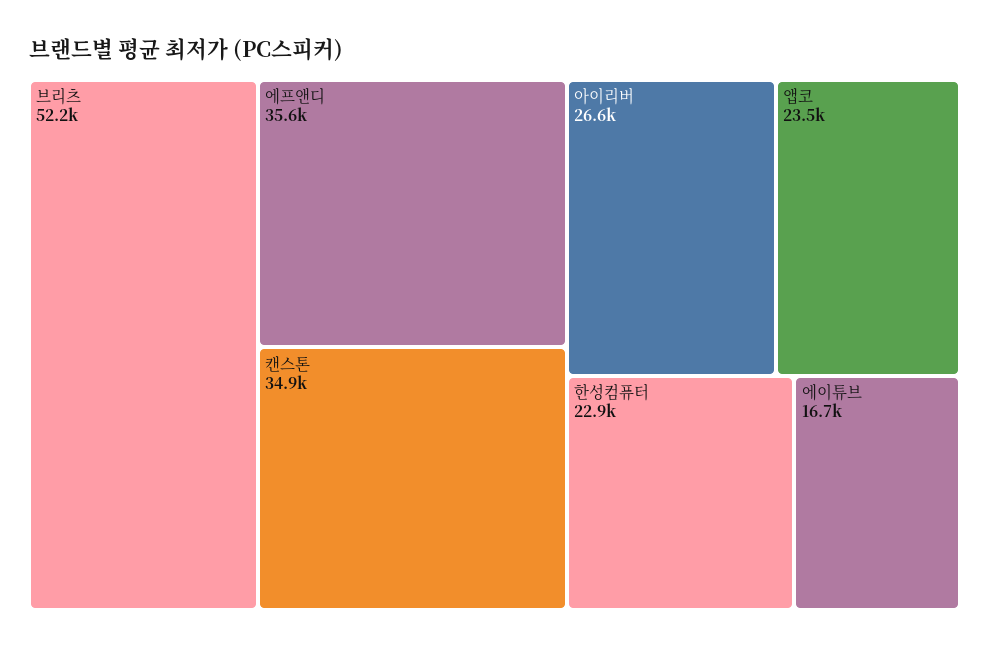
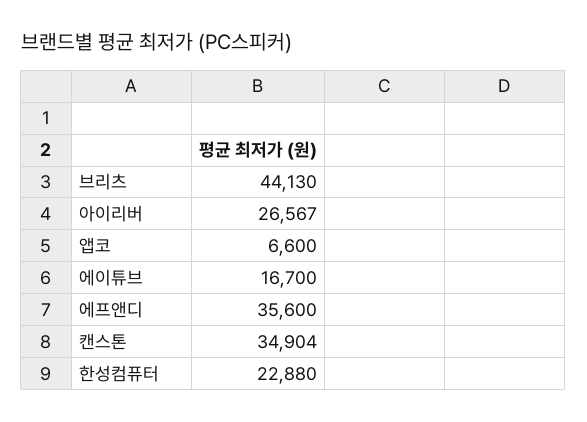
  {
-   "브리츠": 52200,
+   "브리츠": 44130,
    "에프앤디": 35600,
    "캔스톤": 34904,
    "아이리버": 26567,
-   "앱코": 23500,
+   "앱코": 6600,
    "한성컴퓨터": 22880,
    "에이튜브": 16700
  }

